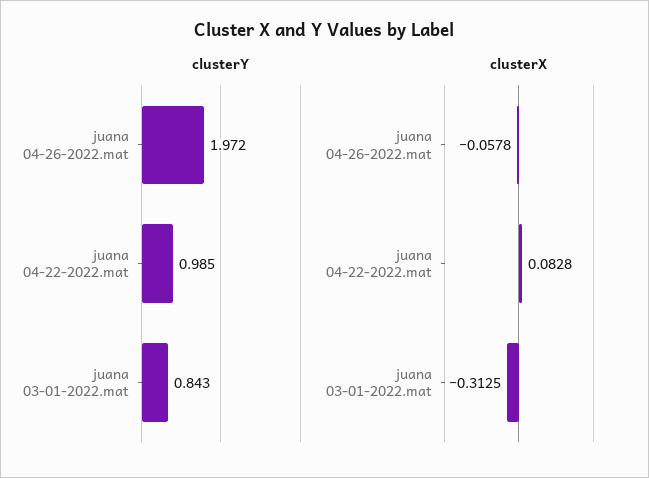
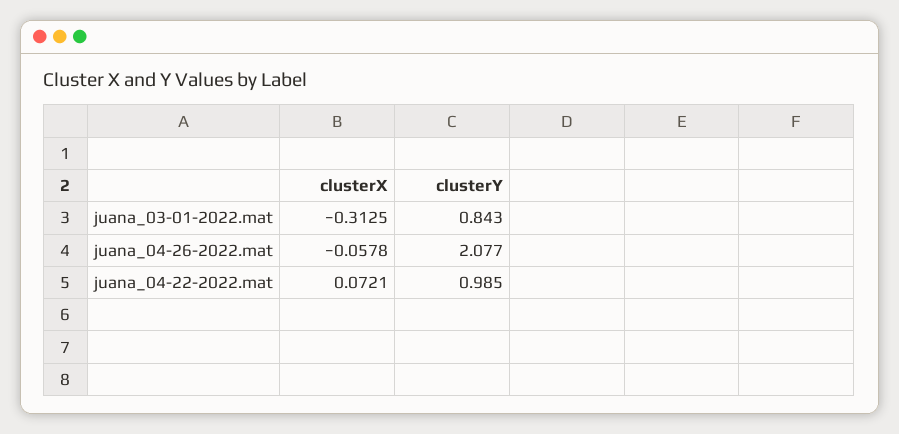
  {
    "clusterY": {
-     "juana 04-26-2022.mat": 1.972,
+     "juana 04-26-2022.mat": 2.077,
      "juana 04-22-2022.mat": 0.985,
      "juana 03-01-2022.mat": 0.843
    },
    "clusterX": {
      "juana 04-26-2022.mat": -0.0578,
-     "juana 04-22-2022.mat": 0.0828,
+     "juana 04-22-2022.mat": 0.0721,
      "juana 03-01-2022.mat": -0.3125
    }
  }

